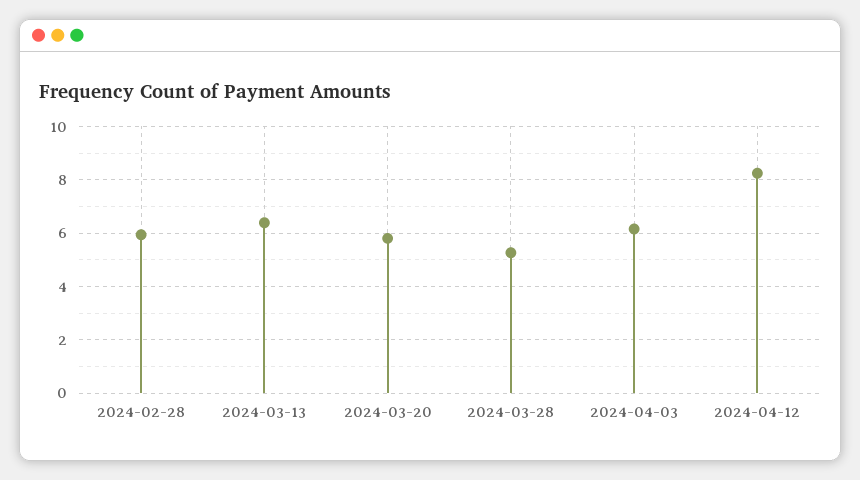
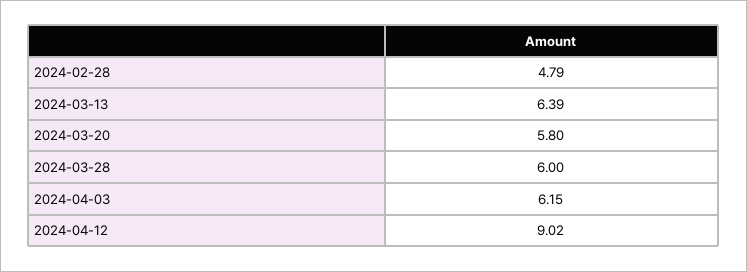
  {
-   "2024-02-28": 6,
+   "2024-02-28": 4.79,
    "2024-03-13": 6.39,
    "2024-03-20": 5.8,
-   "2024-03-28": 5.25,
+   "2024-03-28": 6,
    "2024-04-03": 6.15,
-   "2024-04-12": 8.25
+   "2024-04-12": 9.02
  }

